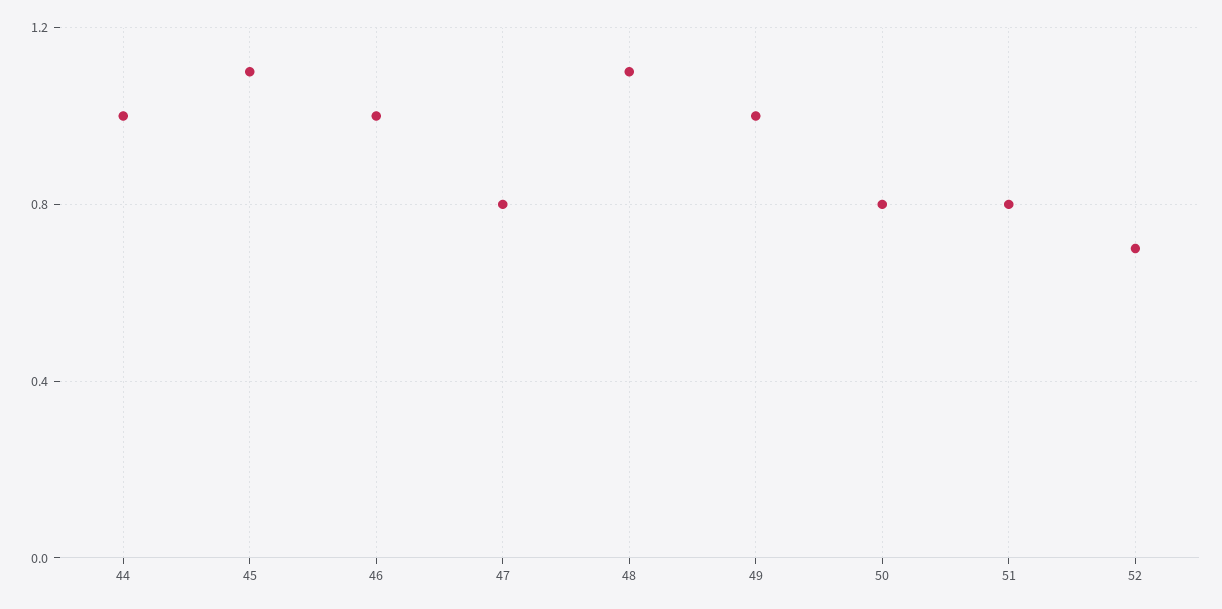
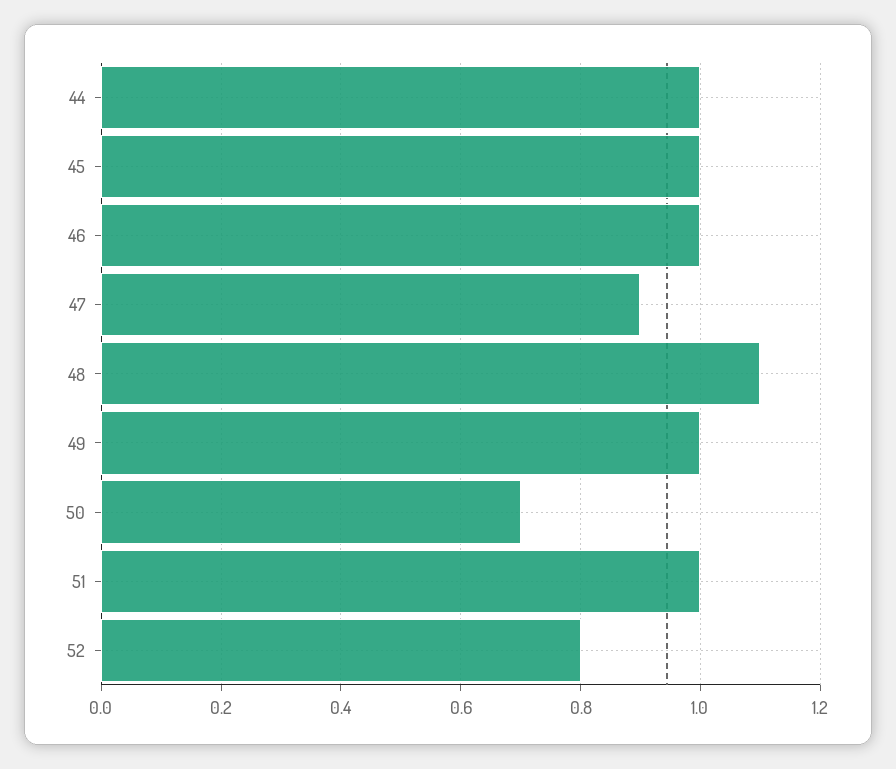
  {
    "44": 1,
-   "45": 1.1,
+   "45": 1,
    "46": 1,
-   "47": 0.8,
+   "47": 0.9,
    "48": 1.1,
    "49": 1,
-   "50": 0.8,
+   "50": 0.7,
-   "51": 0.8,
+   "51": 1,
-   "52": 0.7
+   "52": 0.8
  }

